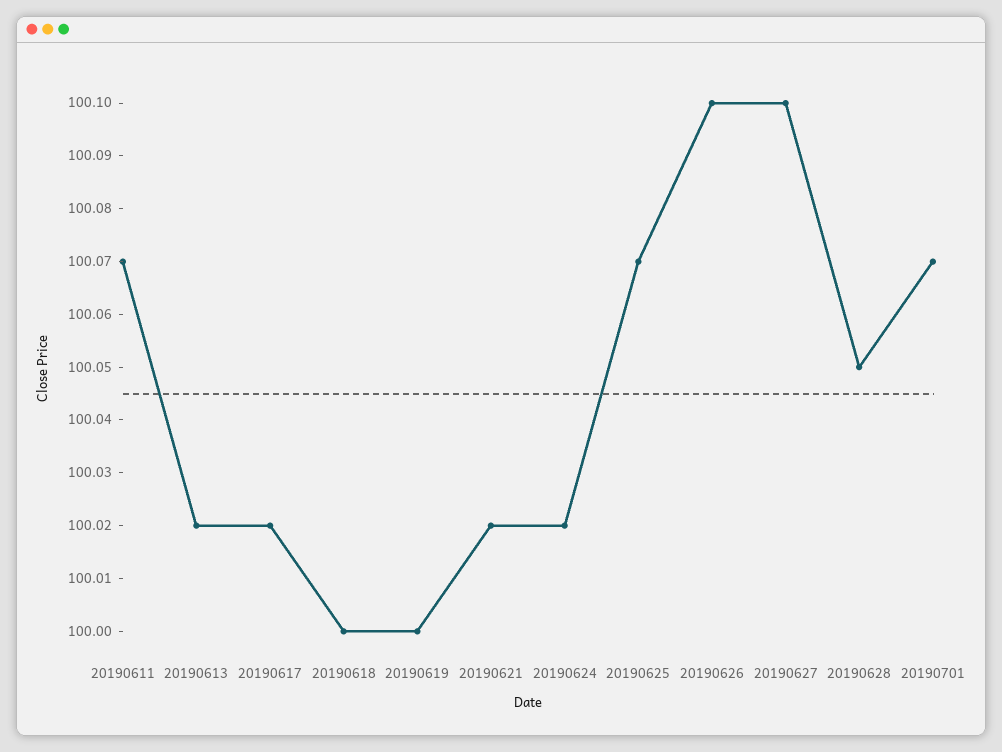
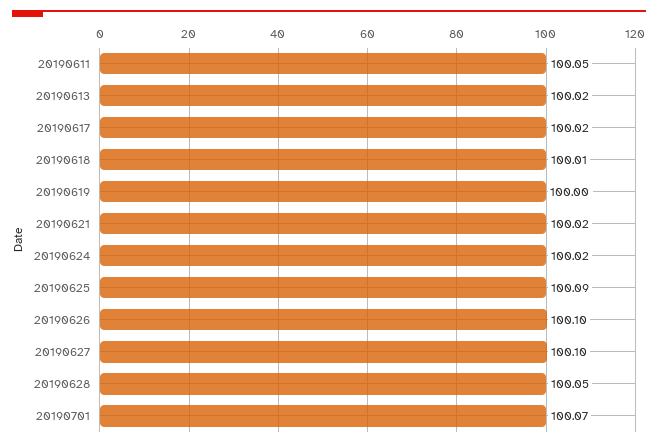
  {
-   "20190611": 100.07,
+   "20190611": 100.05,
    "20190613": 100.02,
    "20190617": 100.02,
-   "20190618": 100,
+   "20190618": 100.01,
    "20190619": 100,
    "20190621": 100.02,
    "20190624": 100.02,
-   "20190625": 100.07,
+   "20190625": 100.09,
    "20190626": 100.1,
    "20190627": 100.1,
    "20190628": 100.05,
    "20190701": 100.07
  }

